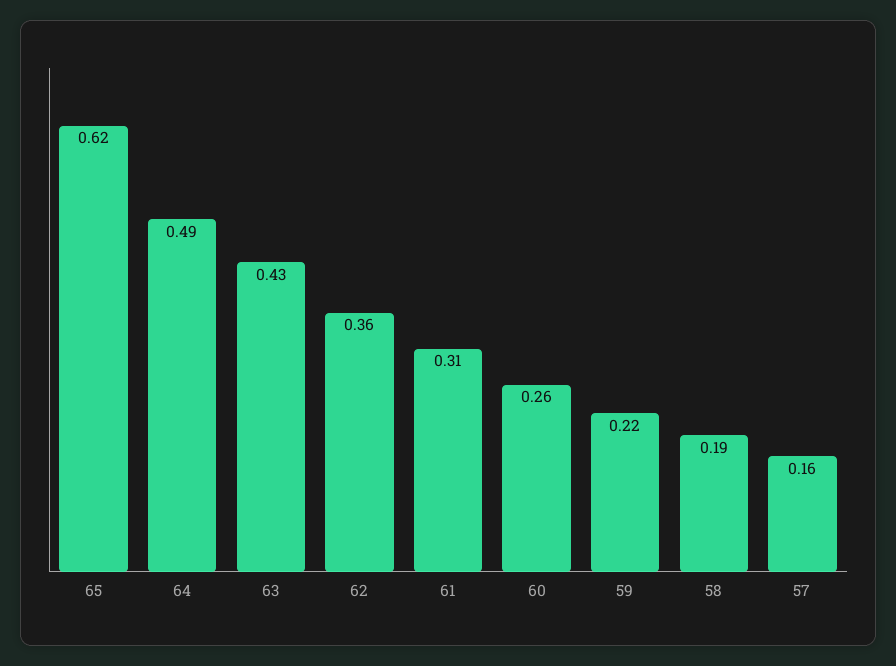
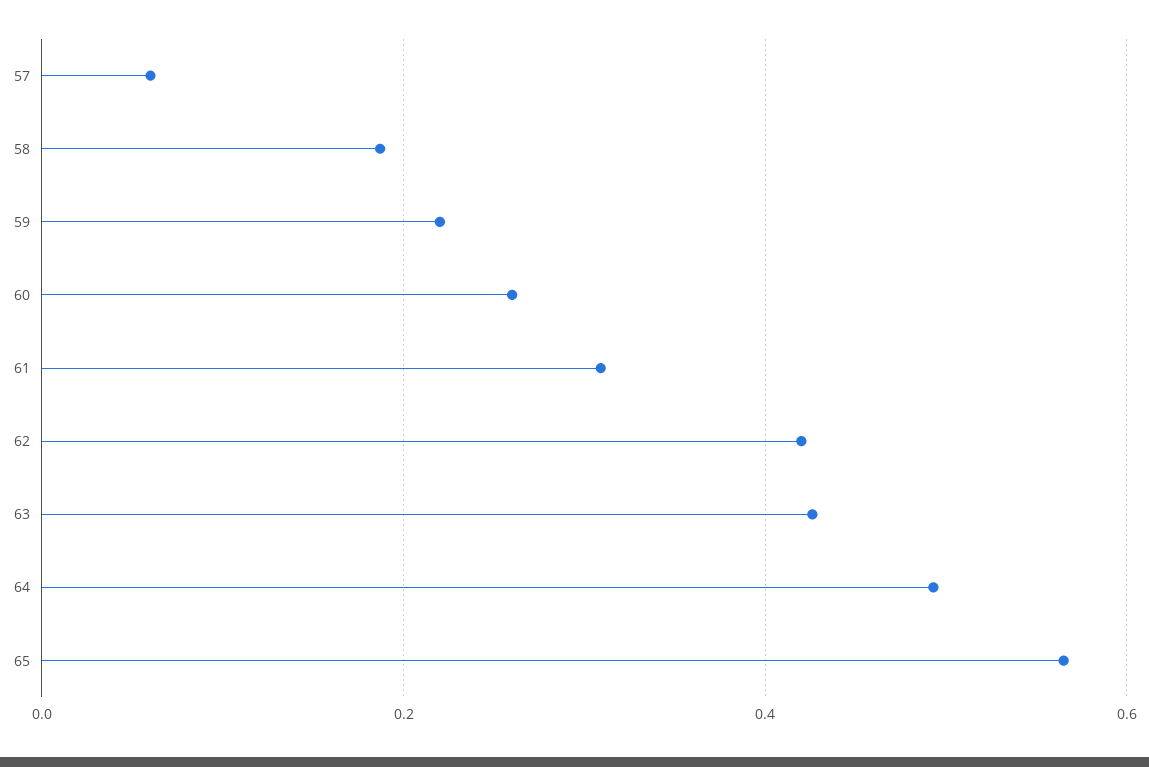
  {
-   "65": 0.62,
+   "65": 0.56,
    "64": 0.49,
    "63": 0.43,
-   "62": 0.36,
+   "62": 0.42,
    "61": 0.31,
    "60": 0.26,
    "59": 0.22,
    "58": 0.19,
-   "57": 0.16
+   "57": 0.06
  }

